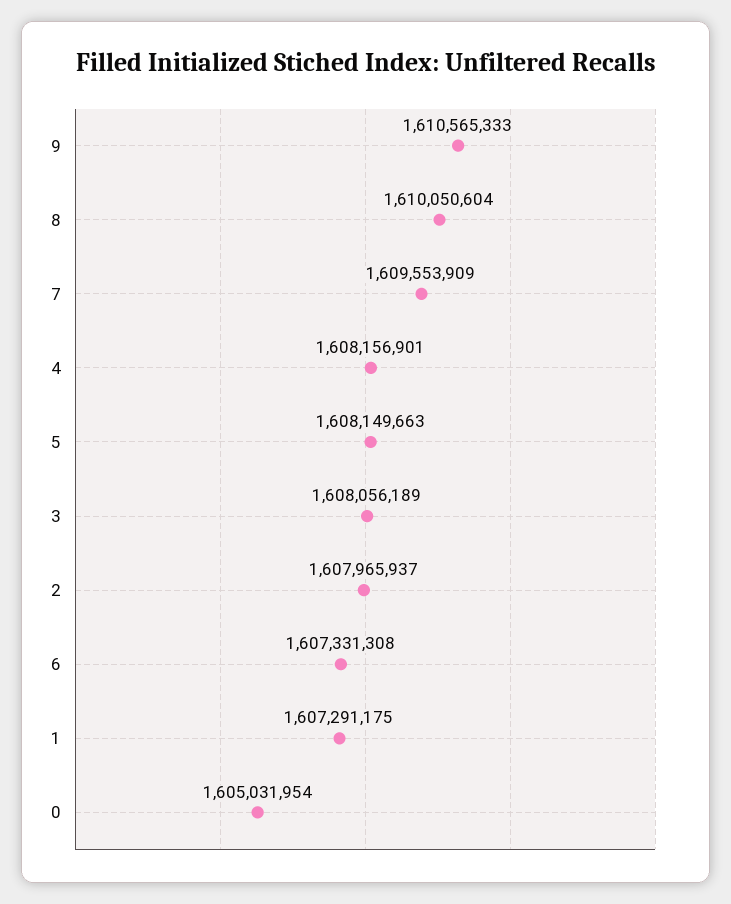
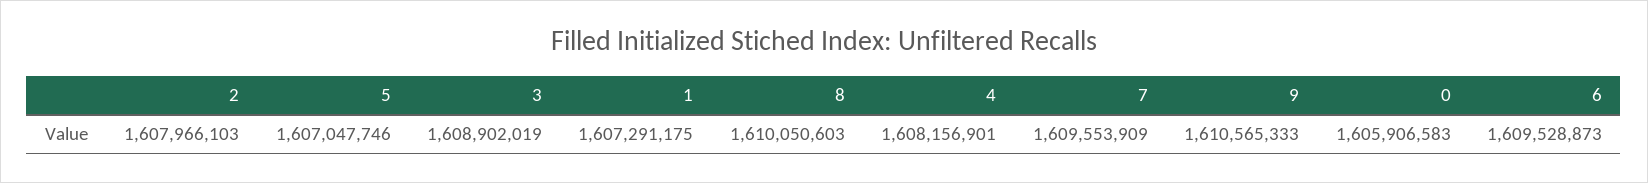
  {
    "9": 1610565333,
-   "8": 1610050604,
+   "8": 1610050603,
    "7": 1609553909,
    "4": 1608156901,
-   "5": 1608149663,
+   "5": 1607047746,
-   "3": 1608056189,
+   "3": 1608902019,
-   "2": 1607965937,
+   "2": 1607966103,
-   "6": 1607331308,
+   "6": 1609528873,
    "1": 1607291175,
-   "0": 1605031954
+   "0": 1605906583
  }

